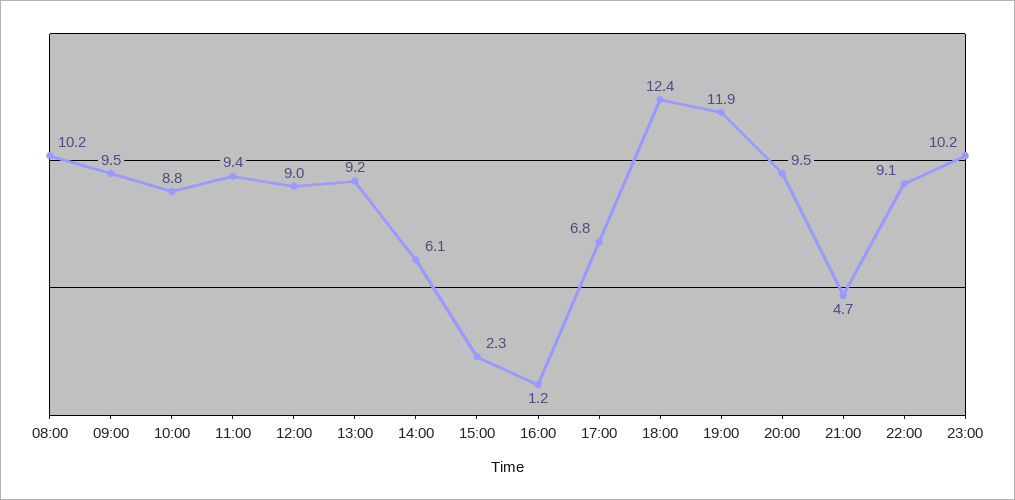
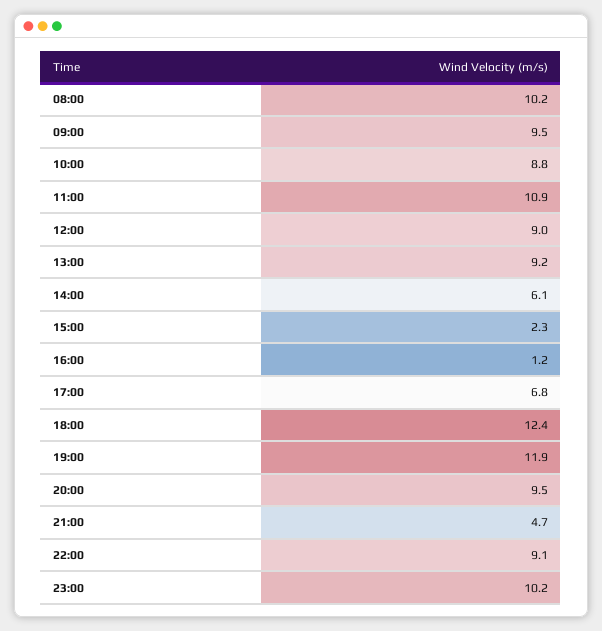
  {
    "08:00": 10.2,
    "09:00": 9.5,
    "10:00": 8.8,
-   "11:00": 9.4,
+   "11:00": 10.9,
    "12:00": 9,
    "13:00": 9.2,
    "14:00": 6.1,
    "15:00": 2.3,
    "16:00": 1.2,
    "17:00": 6.8,
    "18:00": 12.4,
    "19:00": 11.9,
    "20:00": 9.5,
    "21:00": 4.7,
    "22:00": 9.1,
    "23:00": 10.2
  }

